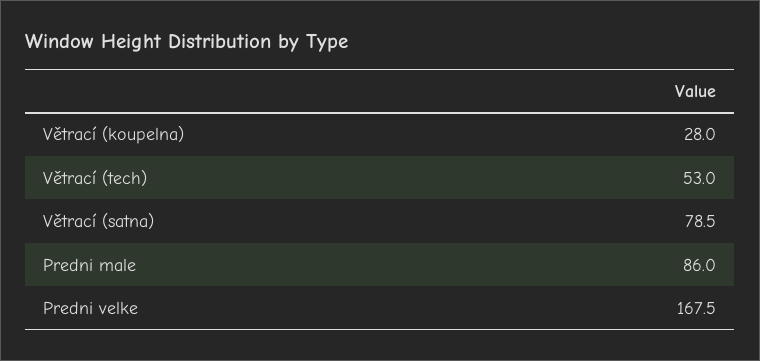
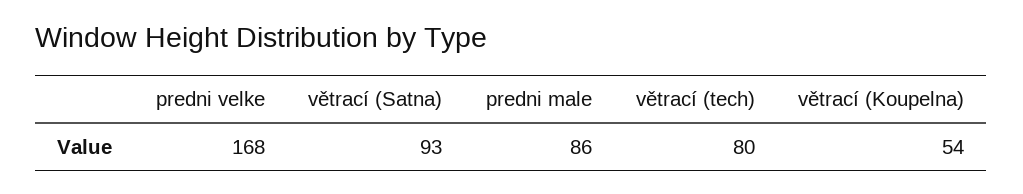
  {
-   "Větrací (koupelna)": 28,
+   "Větrací (koupelna)": 54,
-   "Větrací (tech)": 53,
+   "Větrací (tech)": 80,
-   "Větrací (satna)": 78.5,
+   "Větrací (satna)": 93,
    "Predni male": 86,
    "Predni velke": 167.5
  }

